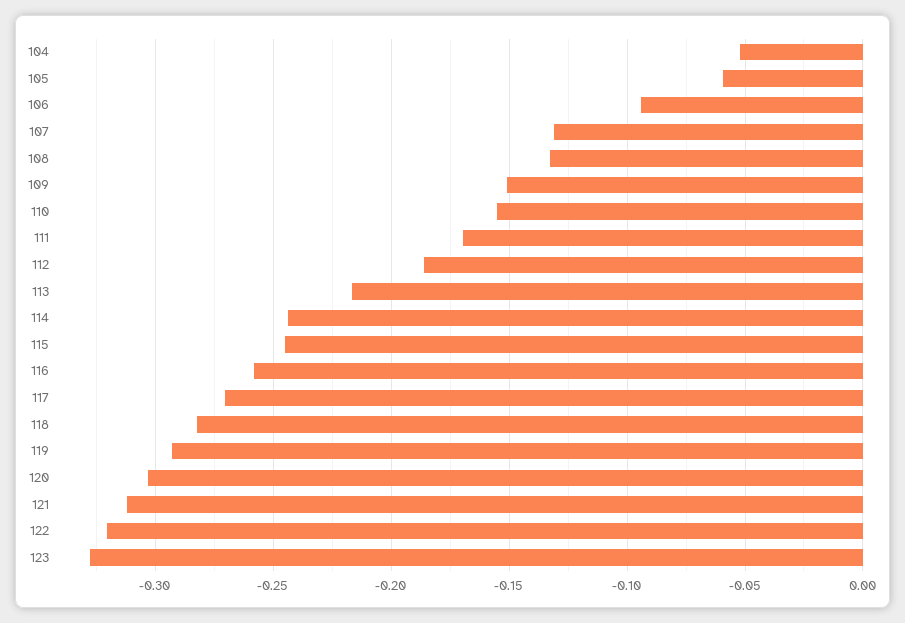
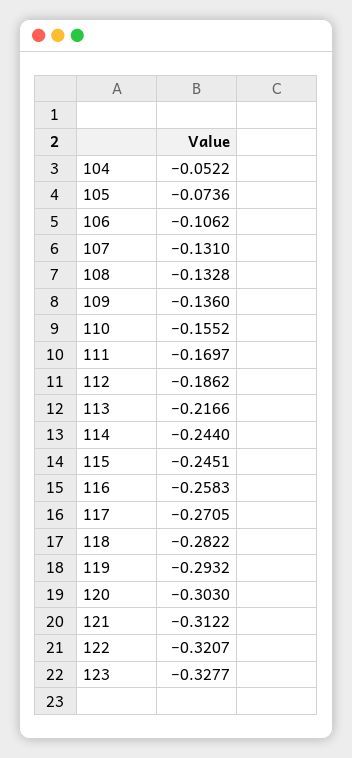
  {
    "104": -0.0522,
-   "105": -0.06,
+   "105": -0.0736,
-   "106": -0.095,
+   "106": -0.1062,
    "107": -0.131,
    "108": -0.1328,
-   "109": -0.15,
+   "109": -0.136,
    "110": -0.1552,
    "111": -0.1697,
    "112": -0.1862,
    "113": -0.2166,
    "114": -0.244,
    "115": -0.2451,
    "116": -0.2583,
    "117": -0.2705,
    "118": -0.2822,
    "119": -0.2932,
    "120": -0.303,
    "121": -0.3122,
    "122": -0.3207,
    "123": -0.3277
  }

